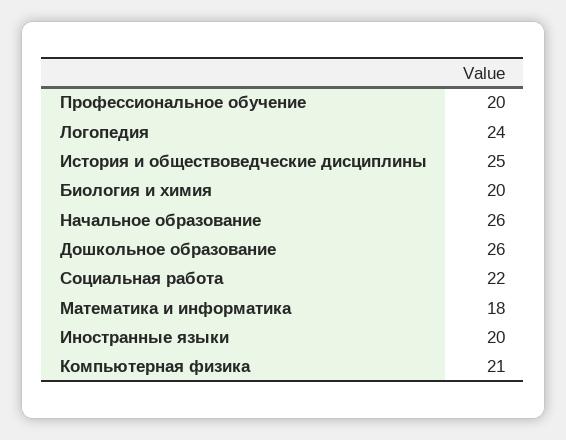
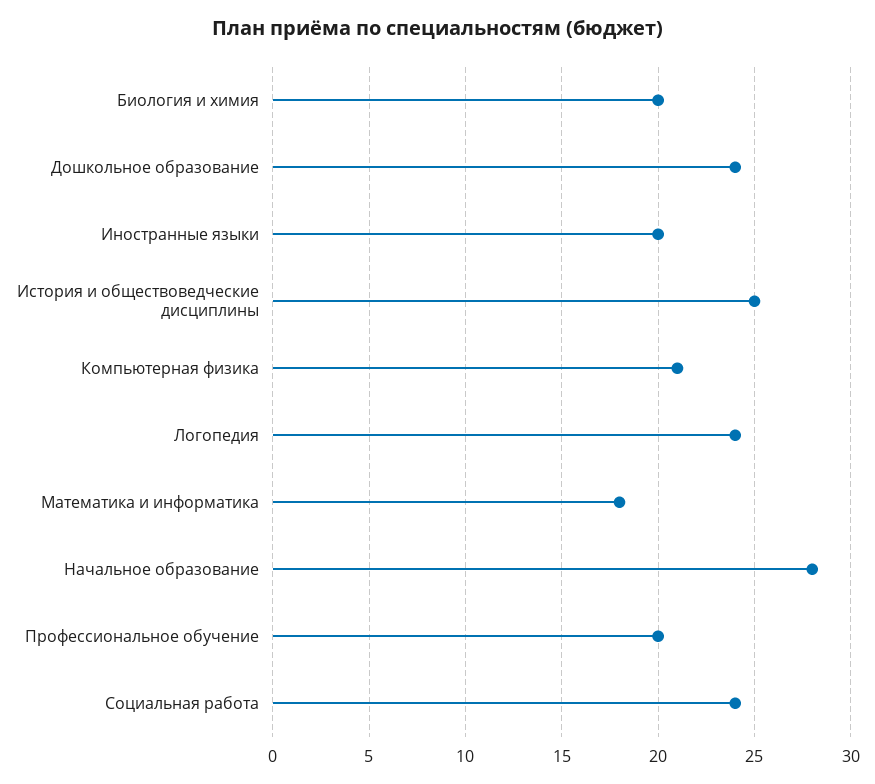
  {
    "Профессиональное обучение": 20,
    "Логопедия": 24,
    "История и обществоведческие дисциплины": 25,
    "Биология и химия": 20,
-   "Начальное образование": 26,
+   "Начальное образование": 28,
-   "Дошкольное образование": 26,
+   "Дошкольное образование": 24,
-   "Социальная работа": 22,
+   "Социальная работа": 24,
    "Математика и информатика": 18,
    "Иностранные языки": 20,
    "Компьютерная физика": 21
  }

